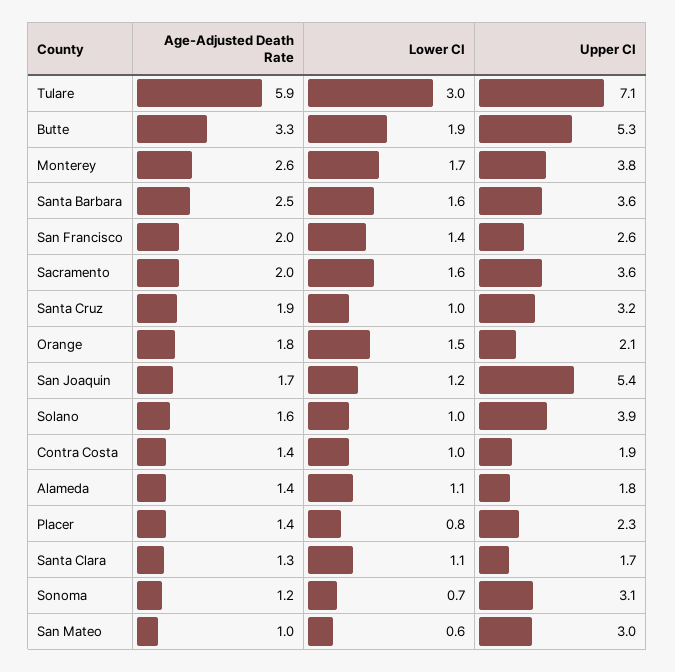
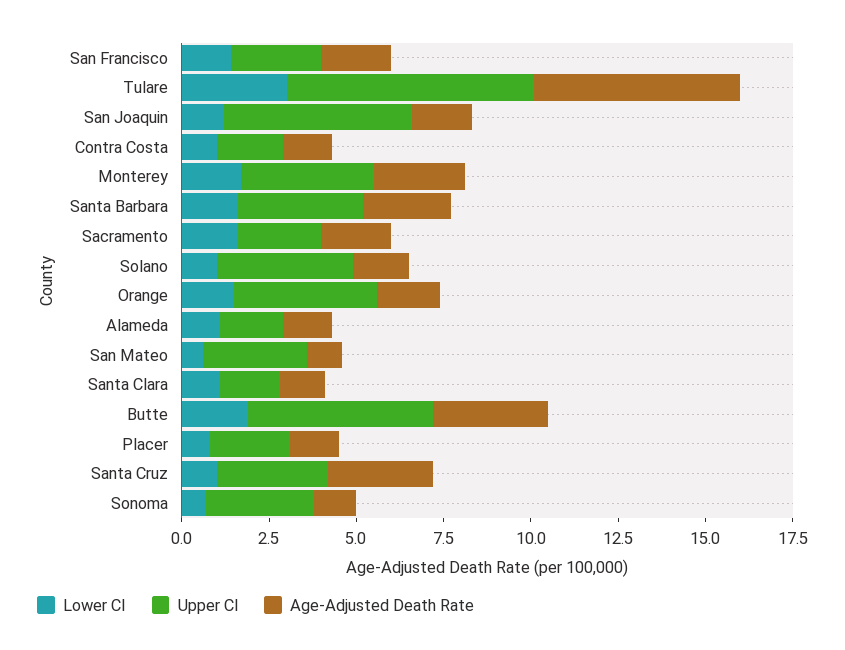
  {
    "Age-Adjusted Death Rate": {
      "Tulare": 5.9,
      "Butte": 3.3,
      "Monterey": 2.6,
      "Santa Barbara": 2.5,
      "San Francisco": 2,
      "Sacramento": 2,
-     "Santa Cruz": 1.9,
+     "Santa Cruz": 3,
      "Orange": 1.8,
      "San Joaquin": 1.7,
      "Solano": 1.6,
      "Contra Costa": 1.4,
      "Alameda": 1.4,
      "Placer": 1.4,
      "Santa Clara": 1.3,
      "Sonoma": 1.2,
      "San Mateo": 1
    },
    "Lower CI": {
      "Tulare": 3,
      "Butte": 1.9,
      "Monterey": 1.7,
      "Santa Barbara": 1.6,
      "San Francisco": 1.4,
      "Sacramento": 1.6,
      "Santa Cruz": 1,
      "Orange": 1.5,
      "San Joaquin": 1.2,
      "Solano": 1,
      "Contra Costa": 1,
      "Alameda": 1.1,
      "Placer": 0.8,
      "Santa Clara": 1.1,
      "Sonoma": 0.7,
      "San Mateo": 0.6
    },
    "Upper CI": {
      "Tulare": 7.1,
      "Butte": 5.3,
      "Monterey": 3.8,
      "Santa Barbara": 3.6,
      "San Francisco": 2.6,
-     "Sacramento": 3.6,
+     "Sacramento": 2.5,
      "Santa Cruz": 3.2,
-     "Orange": 2.1,
+     "Orange": 4,
      "San Joaquin": 5.4,
      "Solano": 3.9,
      "Contra Costa": 1.9,
      "Alameda": 1.8,
      "Placer": 2.3,
      "Santa Clara": 1.7,
      "Sonoma": 3.1,
      "San Mateo": 3
    }
  }

